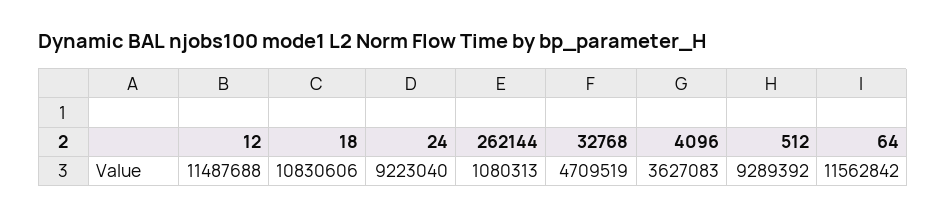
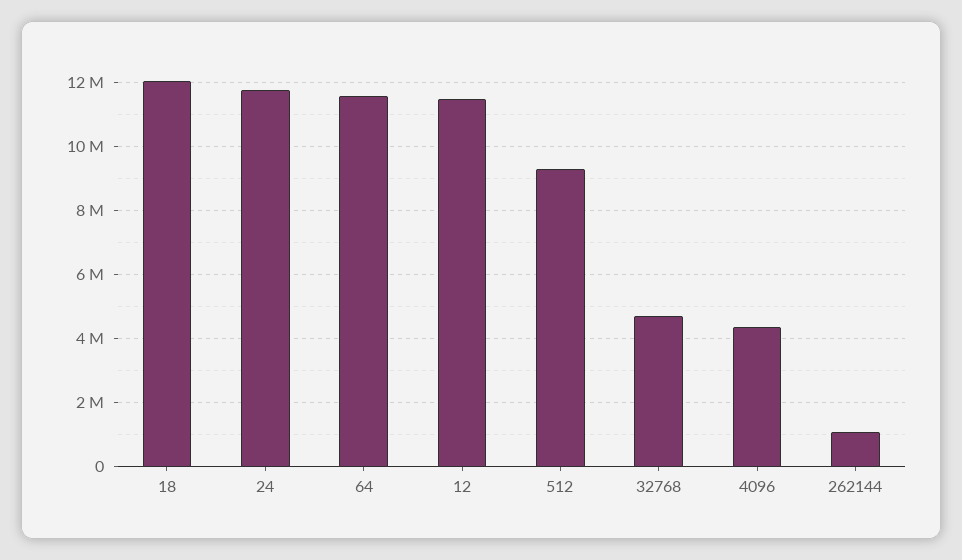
  {
    "12": 11487688,
-   "18": 10830606,
+   "18": 12000000,
-   "24": 9223040,
+   "24": 11800000,
    "262144": 1080313,
    "32768": 4709519,
-   "4096": 3627083,
+   "4096": 4400000,
    "512": 9289392,
    "64": 11562842
  }

